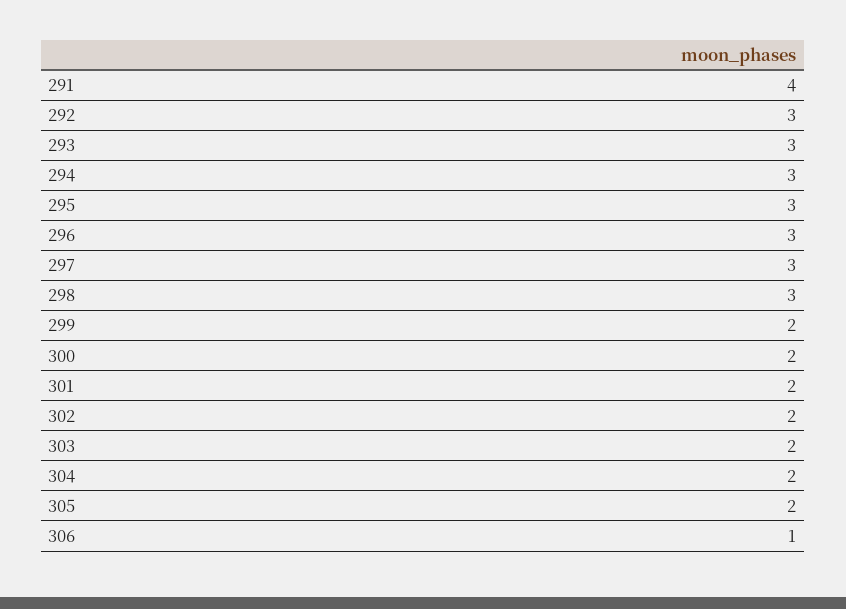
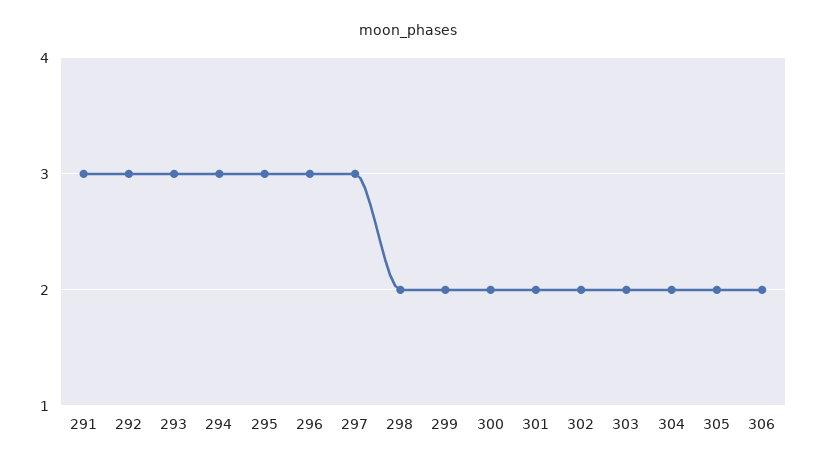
  {
-   "291": 4,
+   "291": 3,
    "292": 3,
    "293": 3,
    "294": 3,
    "295": 3,
    "296": 3,
    "297": 3,
-   "298": 3,
+   "298": 2,
    "299": 2,
    "300": 2,
    "301": 2,
    "302": 2,
    "303": 2,
    "304": 2,
    "305": 2,
-   "306": 1
+   "306": 2
  }

